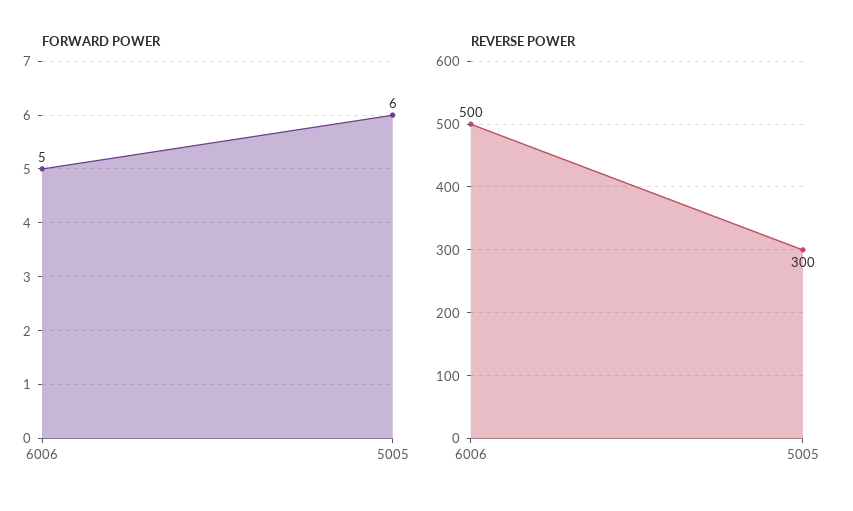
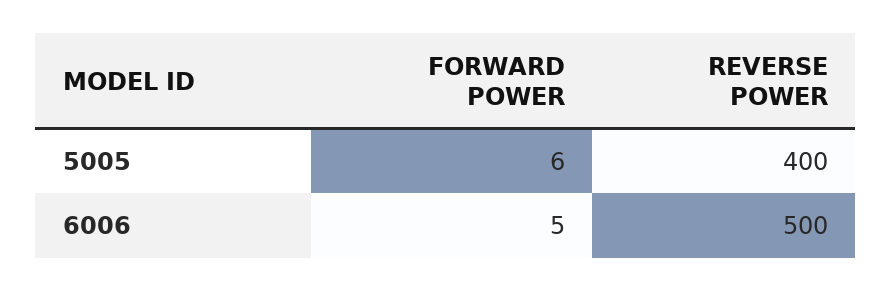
  {
    "FORWARD POWER": {
      "6006": 5,
      "5005": 6
    },
    "REVERSE POWER": {
      "6006": 500,
-     "5005": 300
+     "5005": 400
    }
  }

